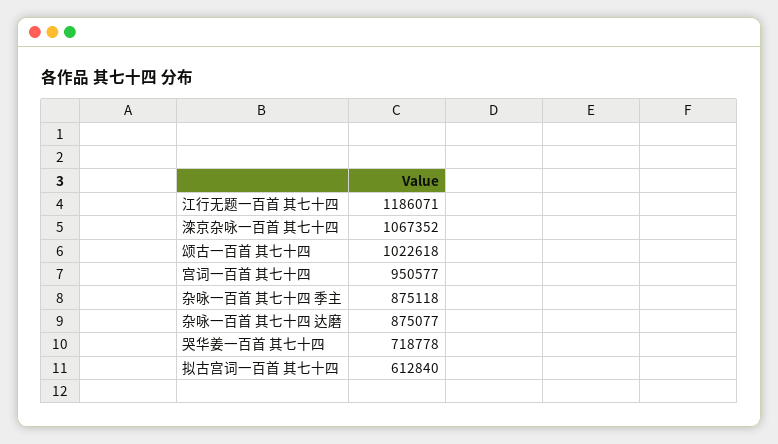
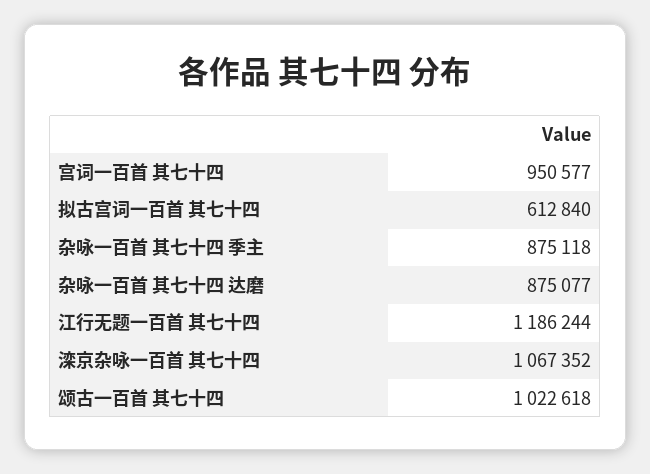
  {
-   "江行无题一百首 其七十四": 1186071,
+   "江行无题一百首 其七十四": 1186244,
    "滦京杂咏一百首 其七十四": 1067352,
    "颂古一百首 其七十四": 1022618,
    "宫词一百首 其七十四": 950577,
    "杂咏一百首 其七十四 季主": 875118,
    "杂咏一百首 其七十四 达磨": 875077,
-   "哭华姜一百首 其七十四": 718778,
    "拟古宫词一百首 其七十四": 612840
  }

